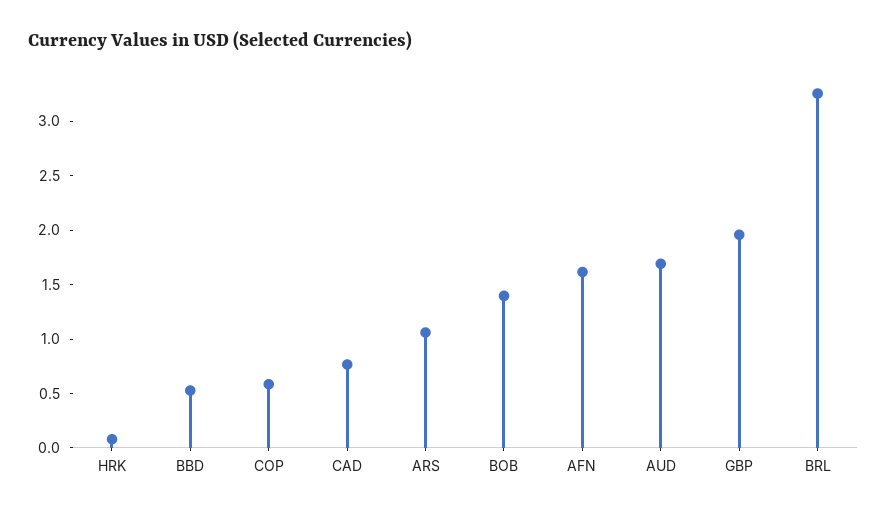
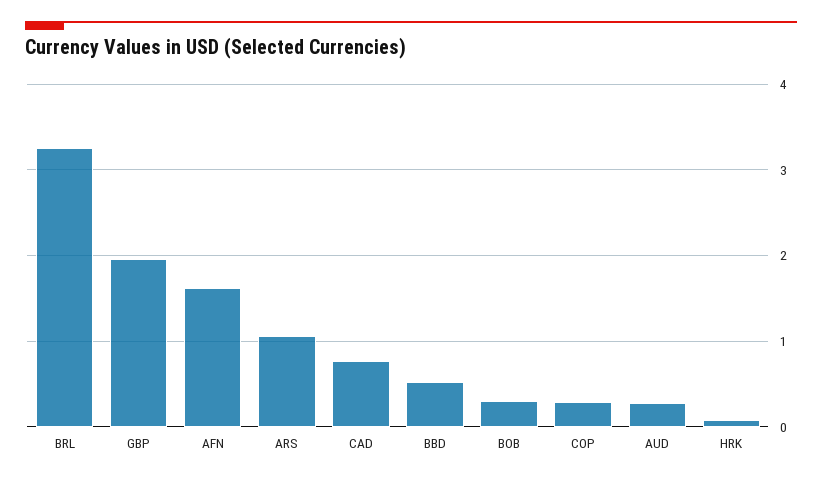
  {
    "HRK": 0.1,
    "BBD": 0.5,
-   "COP": 0.6,
+   "COP": 0.3,
    "CAD": 0.8,
    "ARS": 1.1,
-   "BOB": 1.4,
+   "BOB": 0.3,
    "AFN": 1.6,
-   "AUD": 1.7,
+   "AUD": 0.3,
    "GBP": 2,
    "BRL": 3.3
  }

